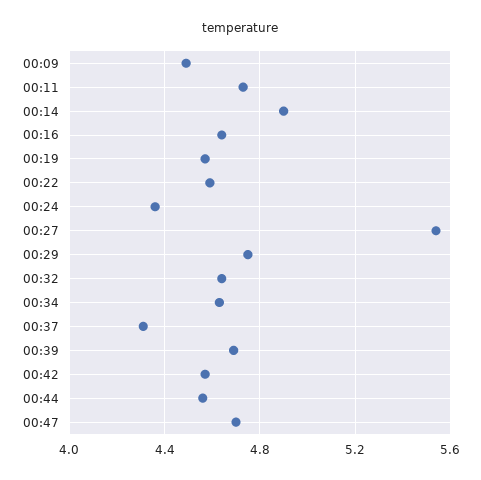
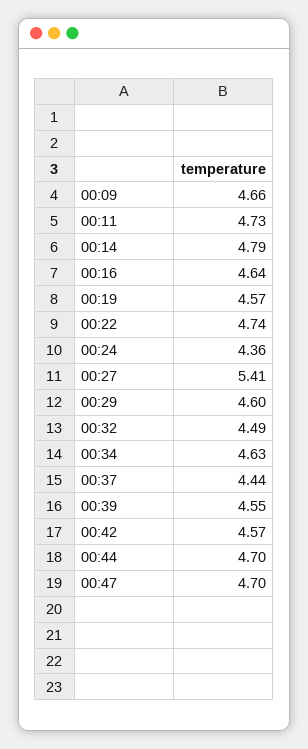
  {
-   "00:09": 4.5,
+   "00:09": 4.66,
    "00:11": 4.73,
-   "00:14": 4.9,
+   "00:14": 4.79,
    "00:16": 4.64,
    "00:19": 4.57,
-   "00:22": 4.6,
+   "00:22": 4.74,
    "00:24": 4.36,
-   "00:27": 5.55,
+   "00:27": 5.41,
-   "00:29": 4.75,
+   "00:29": 4.6,
-   "00:32": 4.65,
+   "00:32": 4.49,
    "00:34": 4.63,
-   "00:37": 4.3,
+   "00:37": 4.44,
-   "00:39": 4.7,
+   "00:39": 4.55,
    "00:42": 4.57,
-   "00:44": 4.55,
+   "00:44": 4.7,
    "00:47": 4.7
  }

